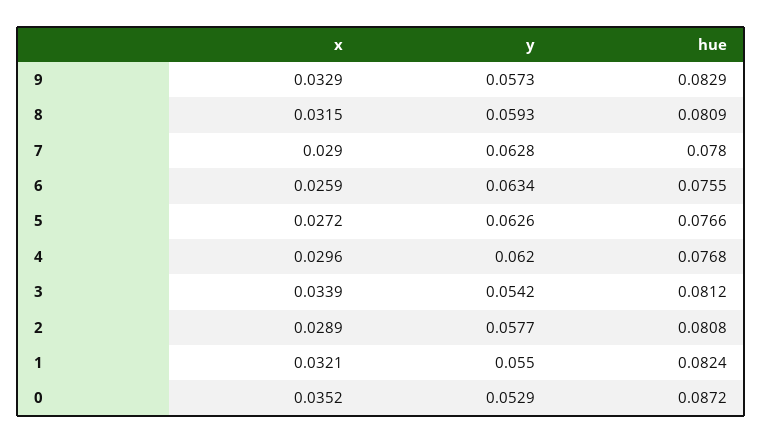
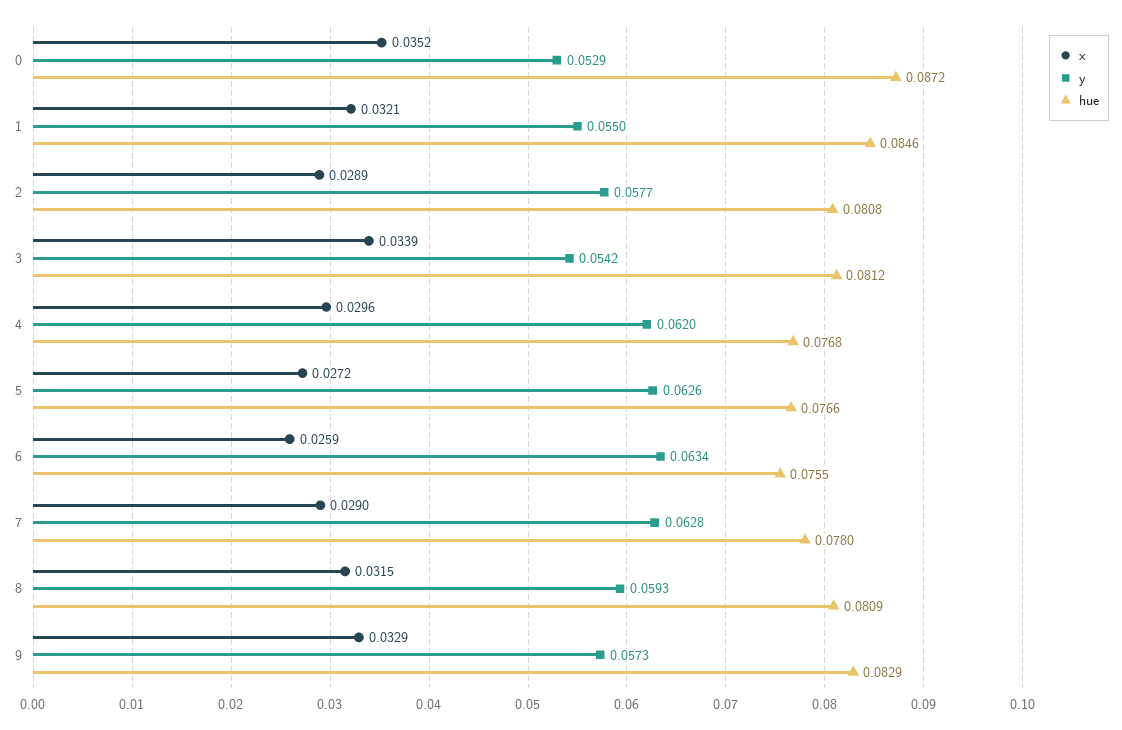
  {
    "x": {
      "9": 0.0329,
      "8": 0.0315,
      "7": 0.029,
      "6": 0.0259,
      "5": 0.0272,
      "4": 0.0296,
      "3": 0.0339,
      "2": 0.0289,
      "1": 0.0321,
      "0": 0.0352
    },
    "y": {
      "9": 0.0573,
      "8": 0.0593,
      "7": 0.0628,
      "6": 0.0634,
      "5": 0.0626,
      "4": 0.062,
      "3": 0.0542,
      "2": 0.0577,
      "1": 0.055,
      "0": 0.0529
    },
    "hue": {
      "9": 0.0829,
      "8": 0.0809,
      "7": 0.078,
      "6": 0.0755,
      "5": 0.0766,
      "4": 0.0768,
      "3": 0.0812,
      "2": 0.0808,
-     "1": 0.0824,
+     "1": 0.0846,
      "0": 0.0872
    }
  }

